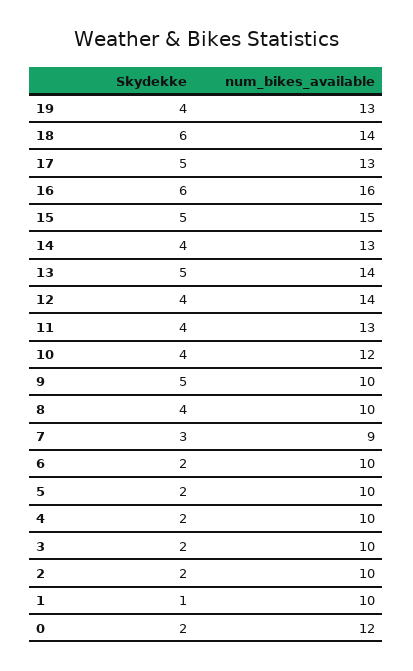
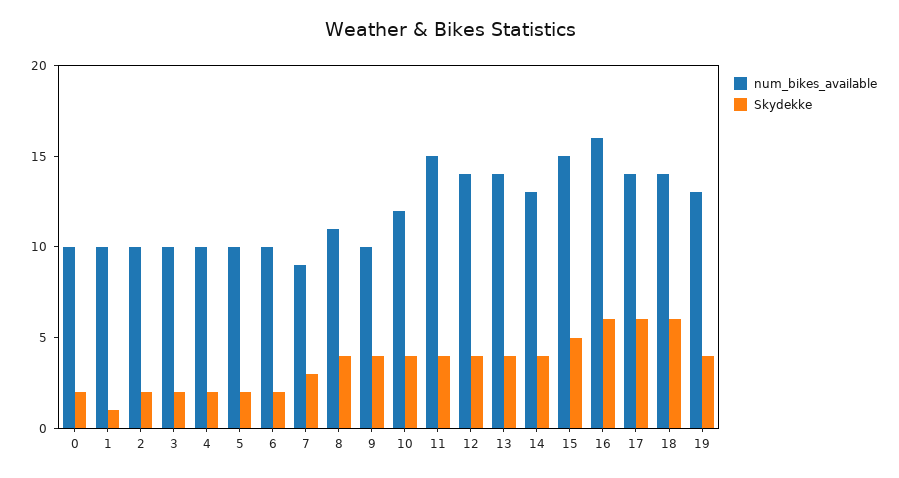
  {
    "Skydekke": {
      "19": 4,
      "18": 6,
-     "17": 5,
+     "17": 6,
      "16": 6,
      "15": 5,
      "14": 4,
-     "13": 5,
+     "13": 4,
      "12": 4,
      "11": 4,
      "10": 4,
-     "9": 5,
+     "9": 4,
      "8": 4,
      "7": 3,
      "6": 2,
      "5": 2,
      "4": 2,
      "3": 2,
      "2": 2,
      "1": 1,
      "0": 2
    },
    "num_bikes_available": {
      "19": 13,
      "18": 14,
-     "17": 13,
+     "17": 14,
      "16": 16,
      "15": 15,
      "14": 13,
      "13": 14,
      "12": 14,
-     "11": 13,
+     "11": 15,
      "10": 12,
      "9": 10,
-     "8": 10,
+     "8": 11,
      "7": 9,
      "6": 10,
      "5": 10,
      "4": 10,
      "3": 10,
      "2": 10,
      "1": 10,
-     "0": 12
+     "0": 10
    }
  }

